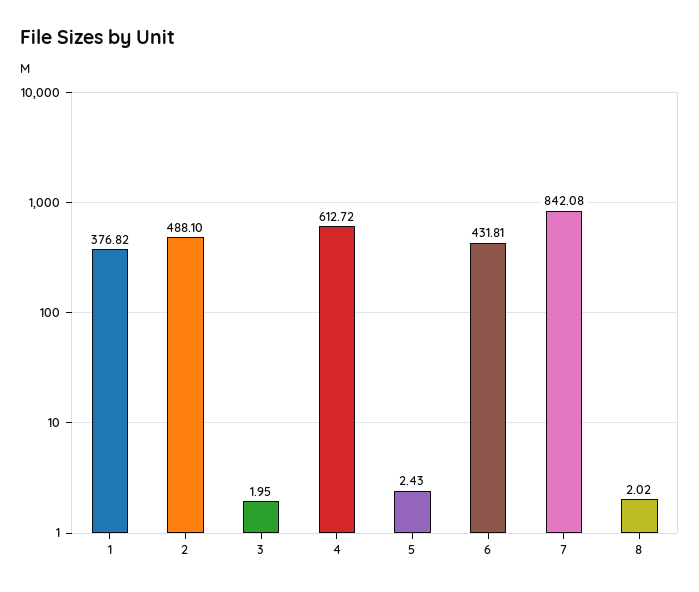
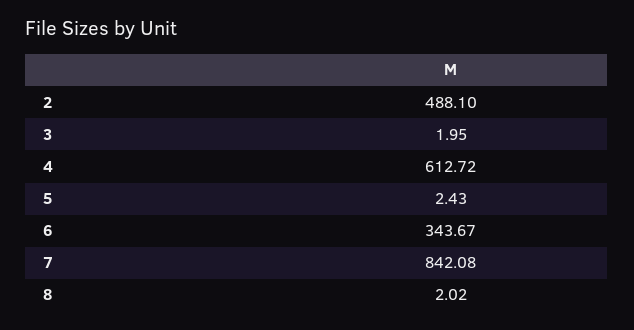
  {
-   "1": 376.82,
    "2": 488.1,
    "3": 1.95,
    "4": 612.72,
    "5": 2.43,
-   "6": 431.81,
+   "6": 343.67,
    "7": 842.08,
    "8": 2.02
  }

